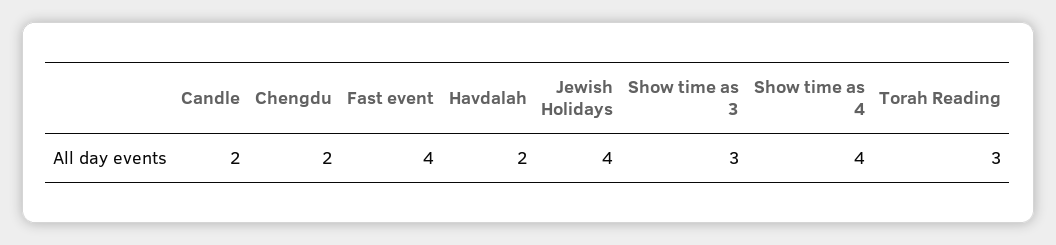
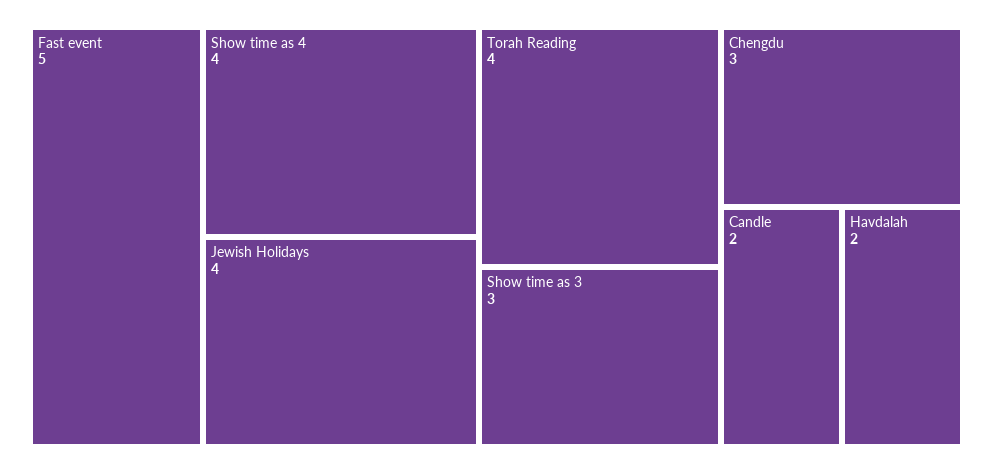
  {
    "Candle": 2,
-   "Chengdu": 2,
+   "Chengdu": 3,
-   "Fast event": 4,
+   "Fast event": 5,
    "Havdalah": 2,
    "Jewish Holidays": 4,
    "Show time as 3": 3,
    "Show time as 4": 4,
-   "Torah Reading": 3
+   "Torah Reading": 4
  }

